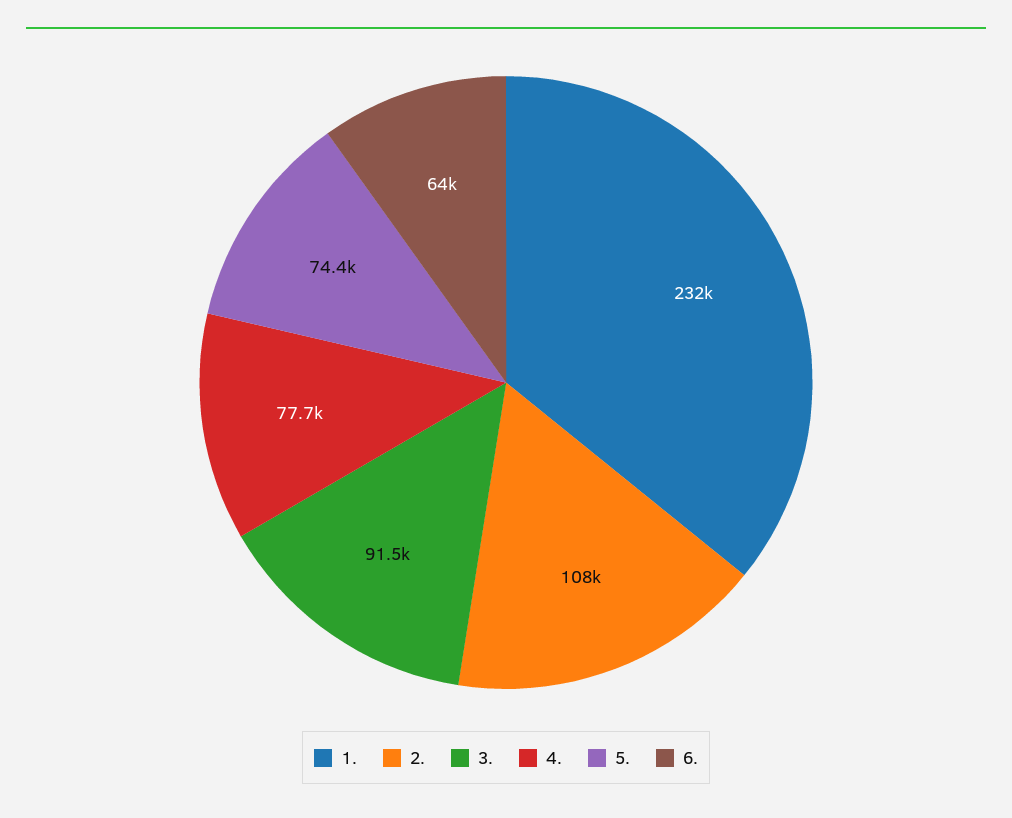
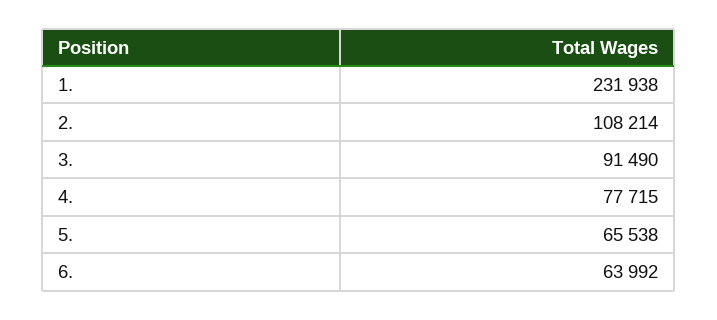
  {
    "1.": 231938,
    "2.": 108214,
    "3.": 91490,
    "4.": 77715,
-   "5.": 74400,
+   "5.": 65538,
    "6.": 63992
  }

